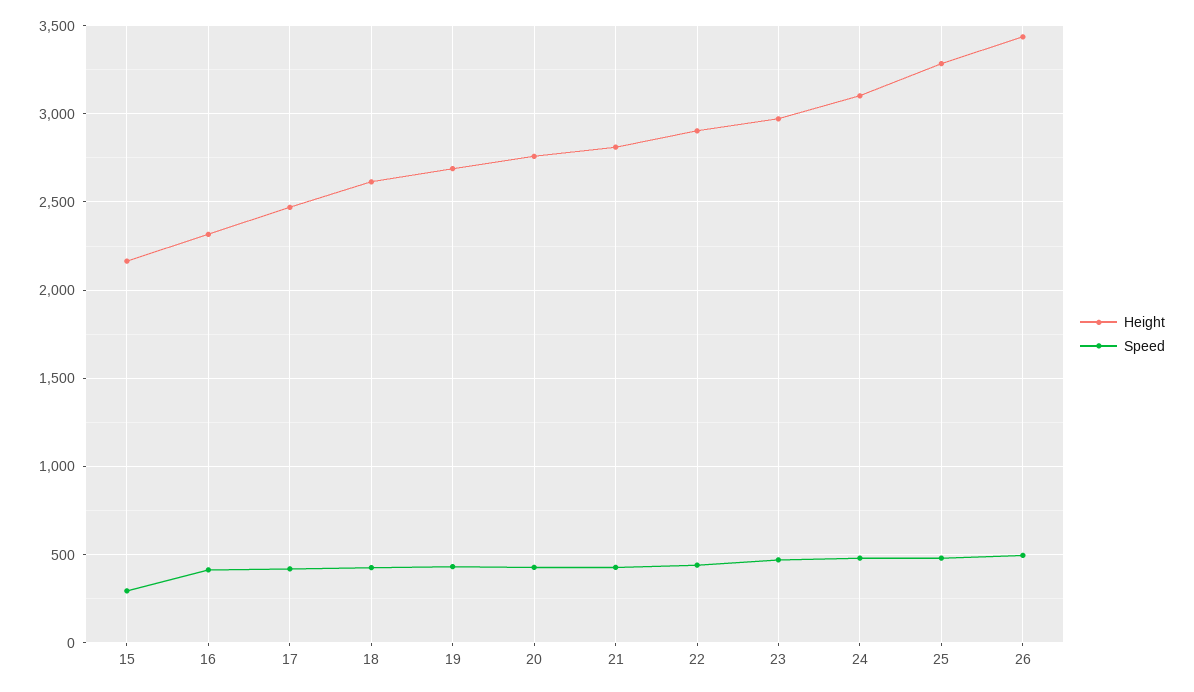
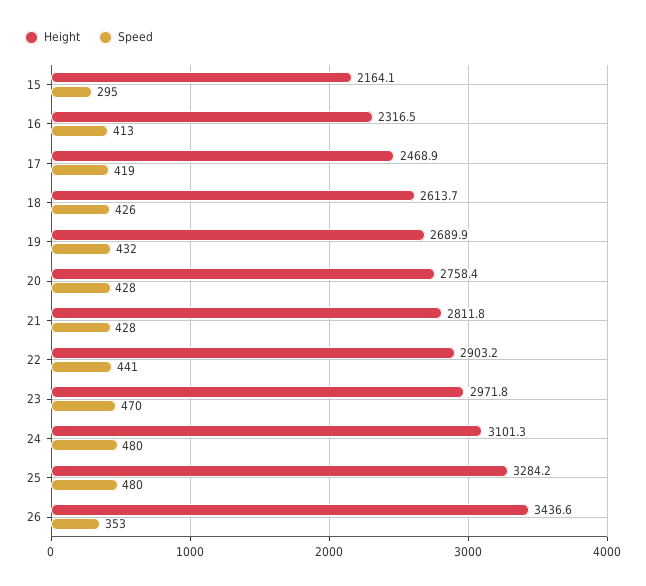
  {
    "Height": {
      "15": 2164.1,
      "16": 2316.5,
      "17": 2468.9,
      "18": 2613.7,
      "19": 2689.9,
      "20": 2758.4,
      "21": 2811.8,
      "22": 2903.2,
      "23": 2971.8,
      "24": 3101.3,
      "25": 3284.2,
      "26": 3436.6
    },
    "Speed": {
      "15": 295,
      "16": 413,
      "17": 419,
      "18": 426,
      "19": 432,
      "20": 428,
      "21": 428,
      "22": 441,
      "23": 470,
      "24": 480,
      "25": 480,
-     "26": 500
+     "26": 353
    }
  }

